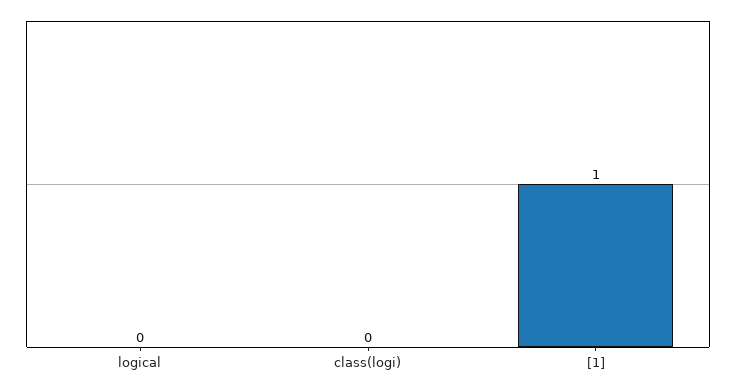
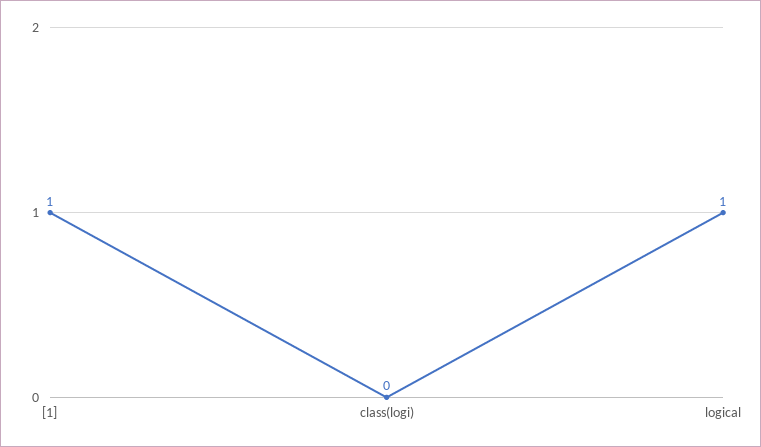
  {
-   "logical": 0,
+   "logical": 1,
    "class(logi)": 0,
    "[1]": 1
  }

